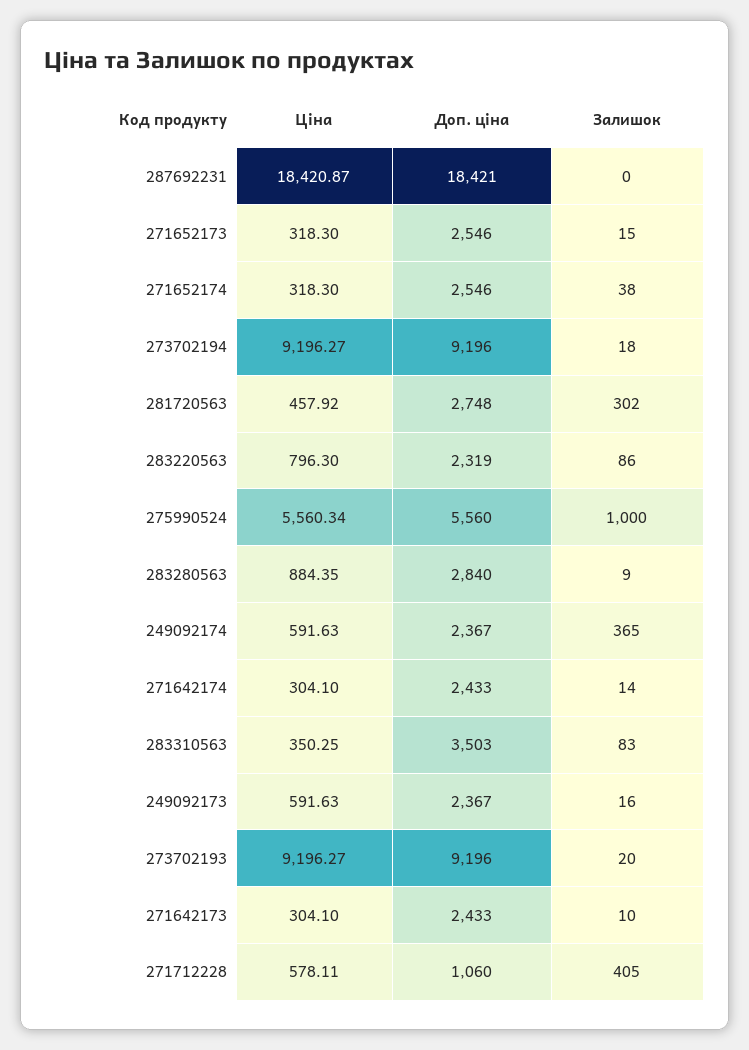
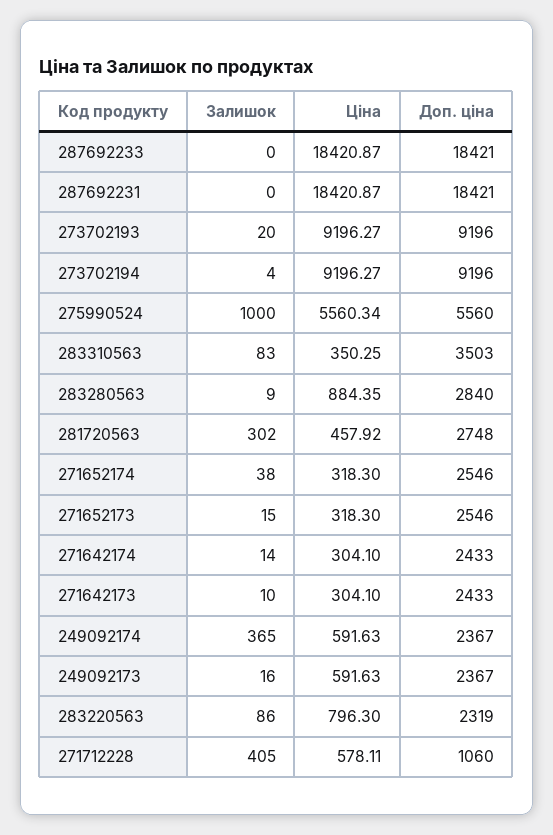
  {
    "Ціна": {
      "287692231": 18420.87,
      "271652173": 318.3,
      "271652174": 318.3,
      "273702194": 9196.27,
      "281720563": 457.92,
      "283220563": 796.3,
      "275990524": 5560.34,
      "283280563": 884.35,
      "249092174": 591.63,
      "271642174": 304.1,
      "283310563": 350.25,
      "249092173": 591.63,
      "273702193": 9196.27,
      "271642173": 304.1,
-     "271712228": 578.11
+     "271712228": 578.11,
+     "287692233": 18420.87
    },
    "Доп. ціна": {
      "287692231": 18421,
      "271652173": 2546,
      "271652174": 2546,
      "273702194": 9196,
      "281720563": 2748,
      "283220563": 2319,
      "275990524": 5560,
      "283280563": 2840,
      "249092174": 2367,
      "271642174": 2433,
      "283310563": 3503,
      "249092173": 2367,
      "273702193": 9196,
      "271642173": 2433,
-     "271712228": 1060
+     "271712228": 1060,
+     "287692233": 18421
    },
    "Залишок": {
      "287692231": 0,
      "271652173": 15,
      "271652174": 38,
-     "273702194": 18,
+     "273702194": 4,
      "281720563": 302,
      "283220563": 86,
      "275990524": 1000,
      "283280563": 9,
      "249092174": 365,
      "271642174": 14,
      "283310563": 83,
      "249092173": 16,
      "273702193": 20,
      "271642173": 10,
-     "271712228": 405
+     "271712228": 405,
+     "287692233": 0
    }
  }

